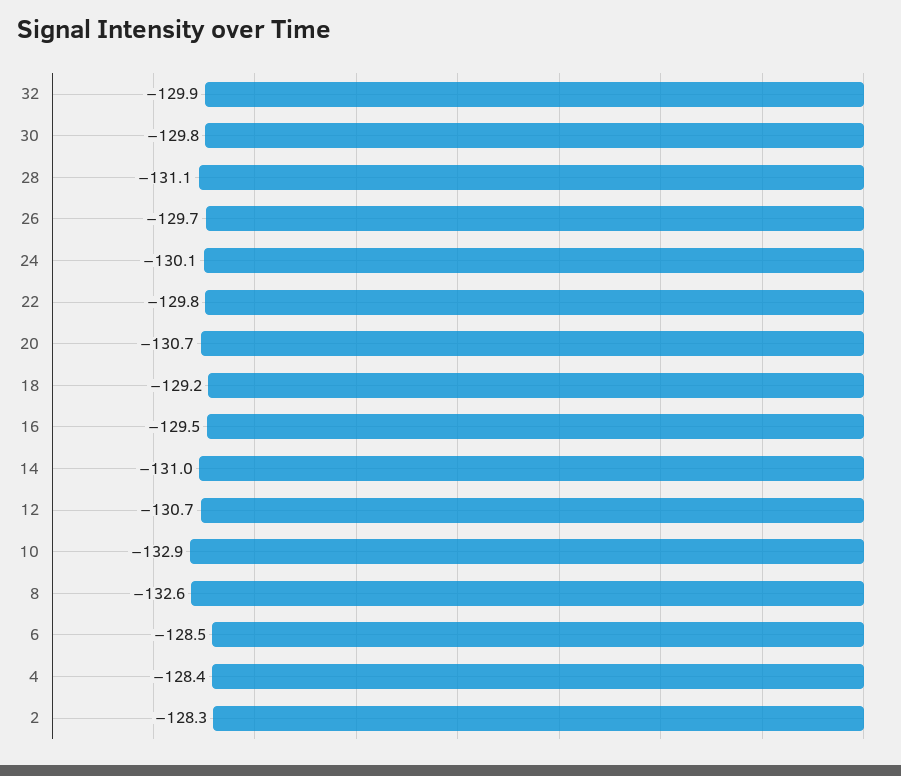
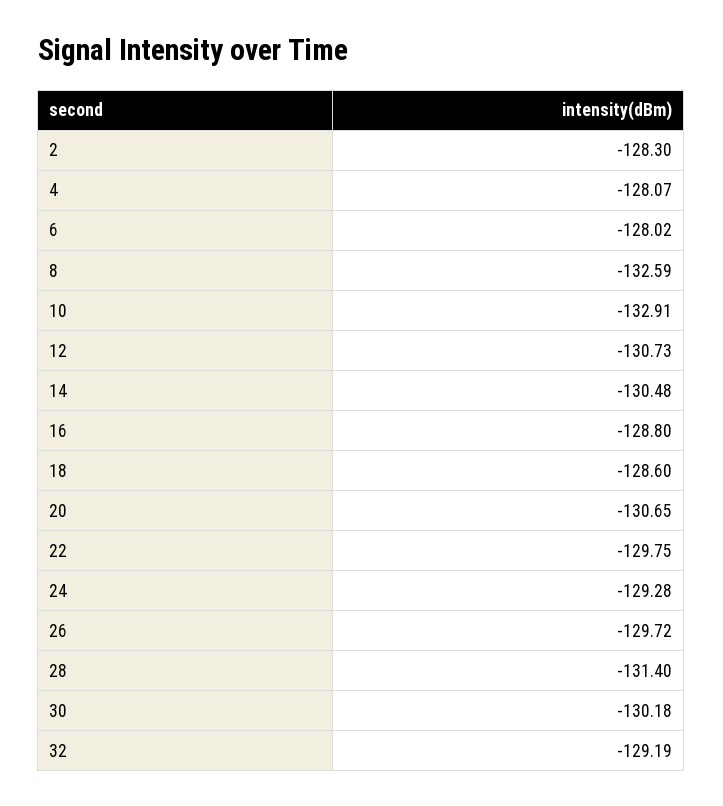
  {
-   "32": -129.9,
+   "32": -129.19,
-   "30": -129.8,
+   "30": -130.18,
-   "28": -131.1,
+   "28": -131.4,
    "26": -129.72,
-   "24": -130.1,
+   "24": -129.28,
    "22": -129.75,
    "20": -130.65,
-   "18": -129.2,
+   "18": -128.6,
-   "16": -129.5,
+   "16": -128.8,
-   "14": -131,
+   "14": -130.48,
    "12": -130.73,
    "10": -132.91,
    "8": -132.59,
-   "6": -128.5,
+   "6": -128.02,
-   "4": -128.4,
+   "4": -128.07,
    "2": -128.3
  }

